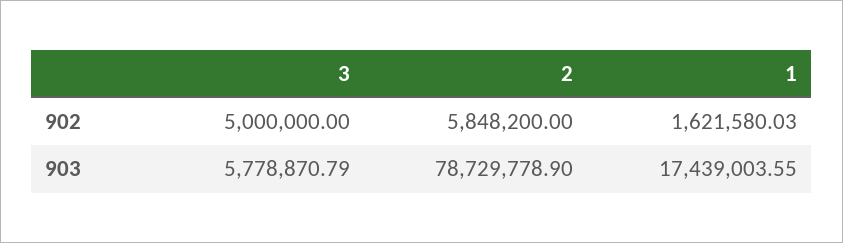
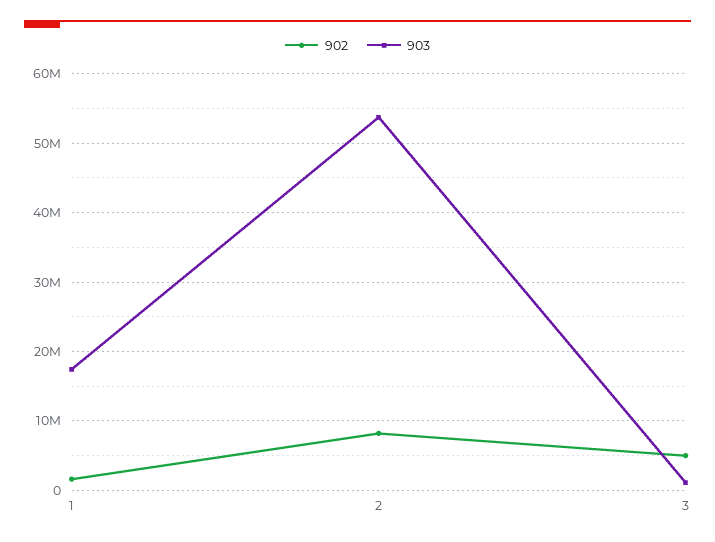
  {
    "902": {
      "3": 5000000,
-     "2": 5848200,
+     "2": 8000000,
      "1": 1621580.03
    },
    "903": {
-     "3": 5778870.79,
+     "3": 1000000,
-     "2": 78729778.9,
+     "2": 54000000,
      "1": 17439003.55
    }
  }

